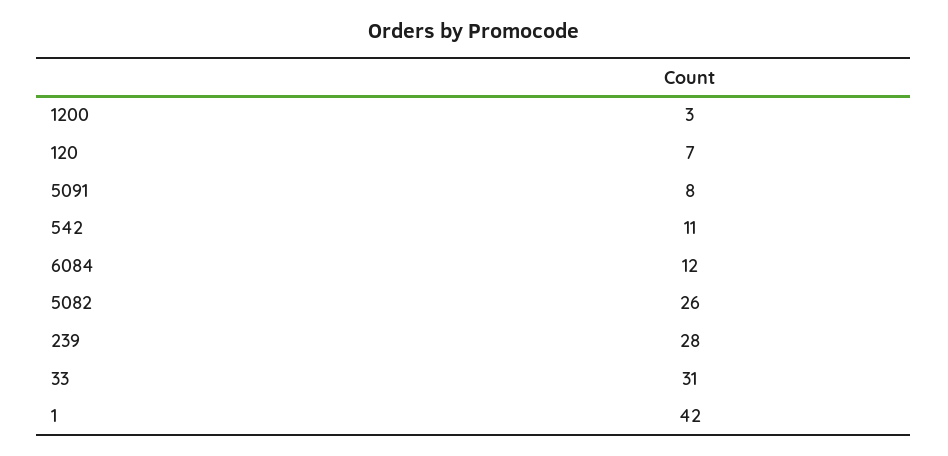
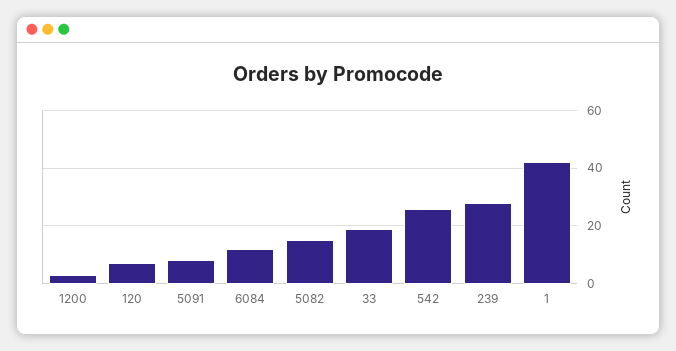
  {
    "1200": 3,
    "120": 7,
    "5091": 8,
-   "542": 11,
+   "542": 25,
    "6084": 12,
-   "5082": 26,
+   "5082": 15,
    "239": 28,
-   "33": 31,
+   "33": 20,
    "1": 42
  }

